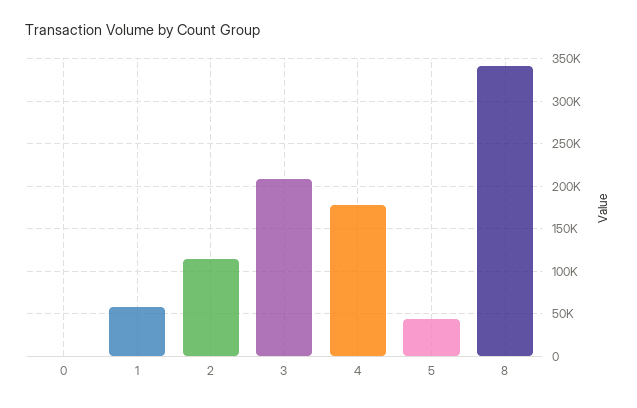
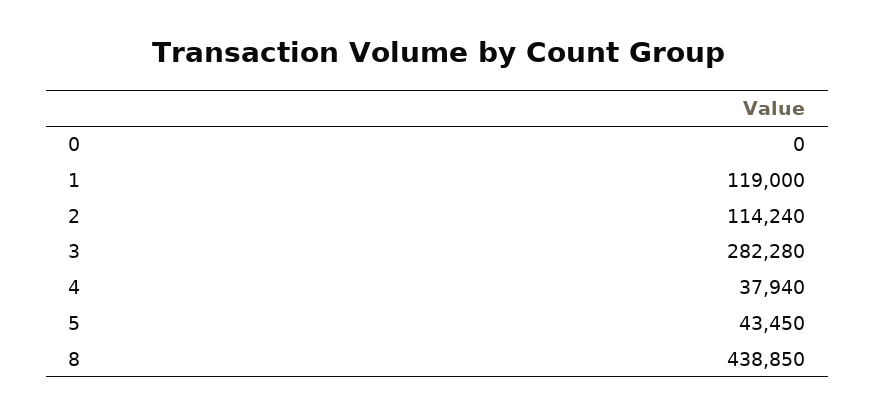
  {
    "0": 0,
-   "1": 60000,
+   "1": 119000,
    "2": 114240,
-   "3": 210000,
+   "3": 282280,
-   "4": 180000,
+   "4": 37940,
    "5": 43450,
-   "8": 340000
+   "8": 438850
  }

